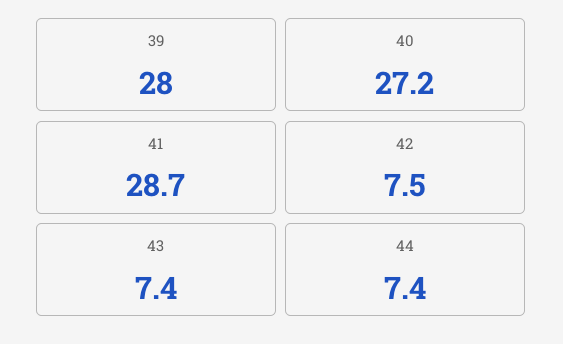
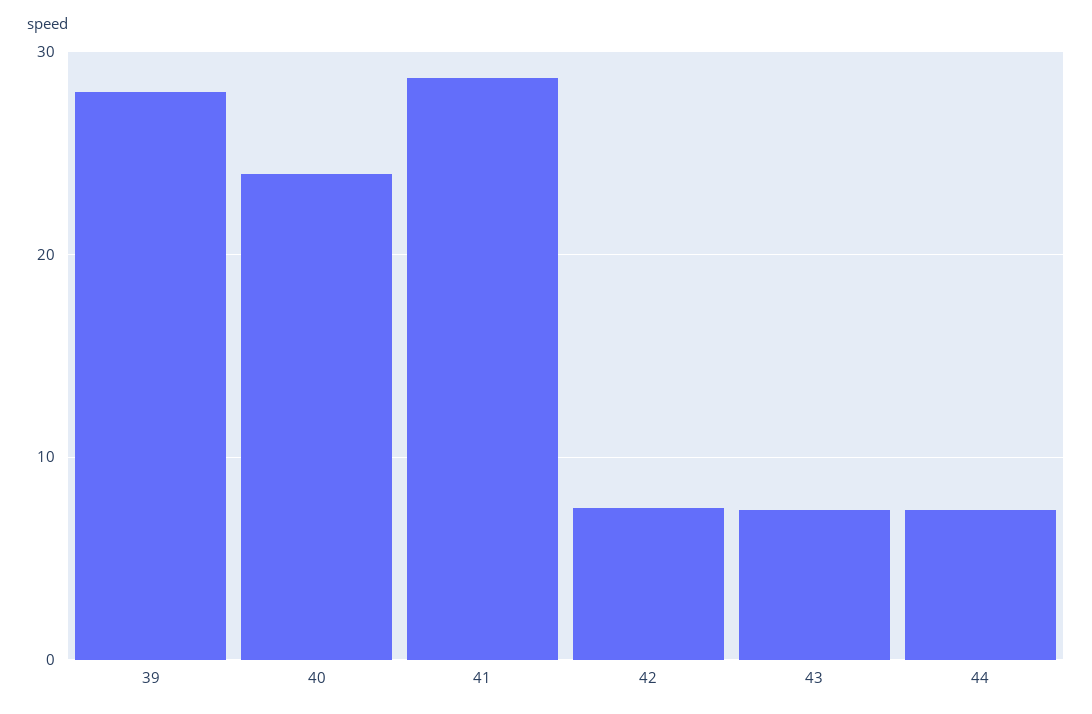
  {
    "39": 28,
-   "40": 27.2,
+   "40": 24,
    "41": 28.7,
    "42": 7.5,
    "43": 7.4,
    "44": 7.4
  }

